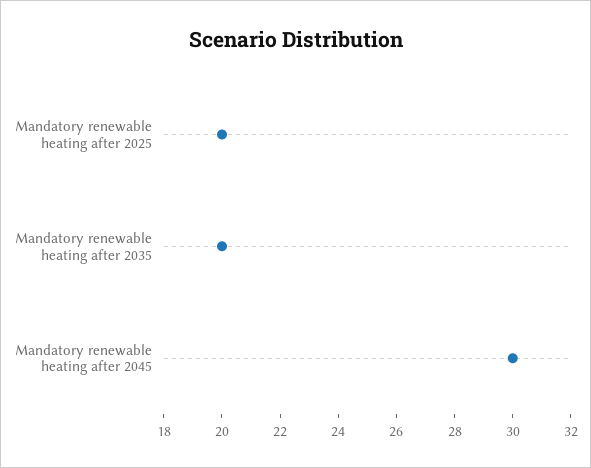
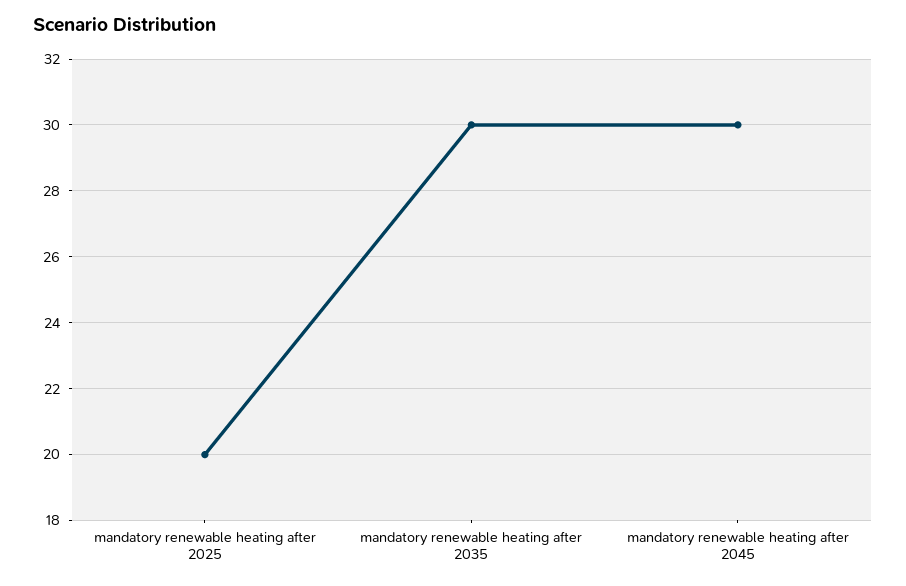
  {
    "Mandatory renewable heating after 2025": 20,
-   "Mandatory renewable heating after 2035": 20,
+   "Mandatory renewable heating after 2035": 30,
    "Mandatory renewable heating after 2045": 30
  }

